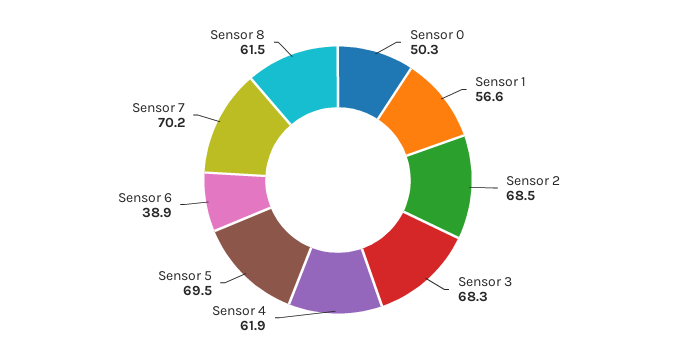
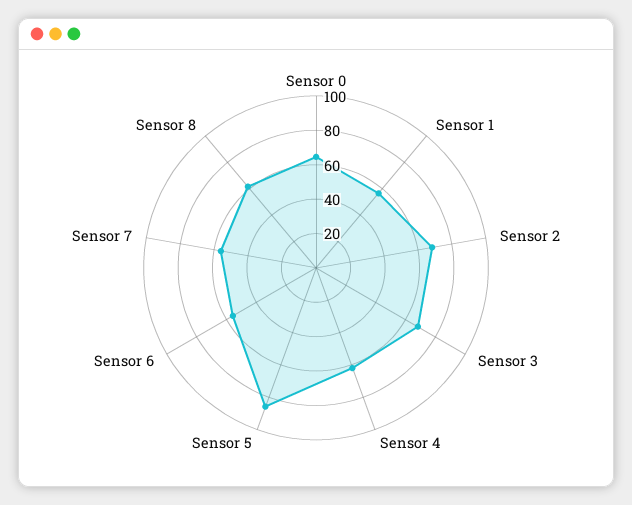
  {
-   "Sensor 0": 50.3,
+   "Sensor 0": 65,
    "Sensor 1": 56.6,
    "Sensor 2": 68.5,
    "Sensor 3": 68.3,
    "Sensor 4": 61.9,
-   "Sensor 5": 69.5,
+   "Sensor 5": 85,
-   "Sensor 6": 38.9,
+   "Sensor 6": 55,
-   "Sensor 7": 70.2,
+   "Sensor 7": 55,
    "Sensor 8": 61.5
  }

